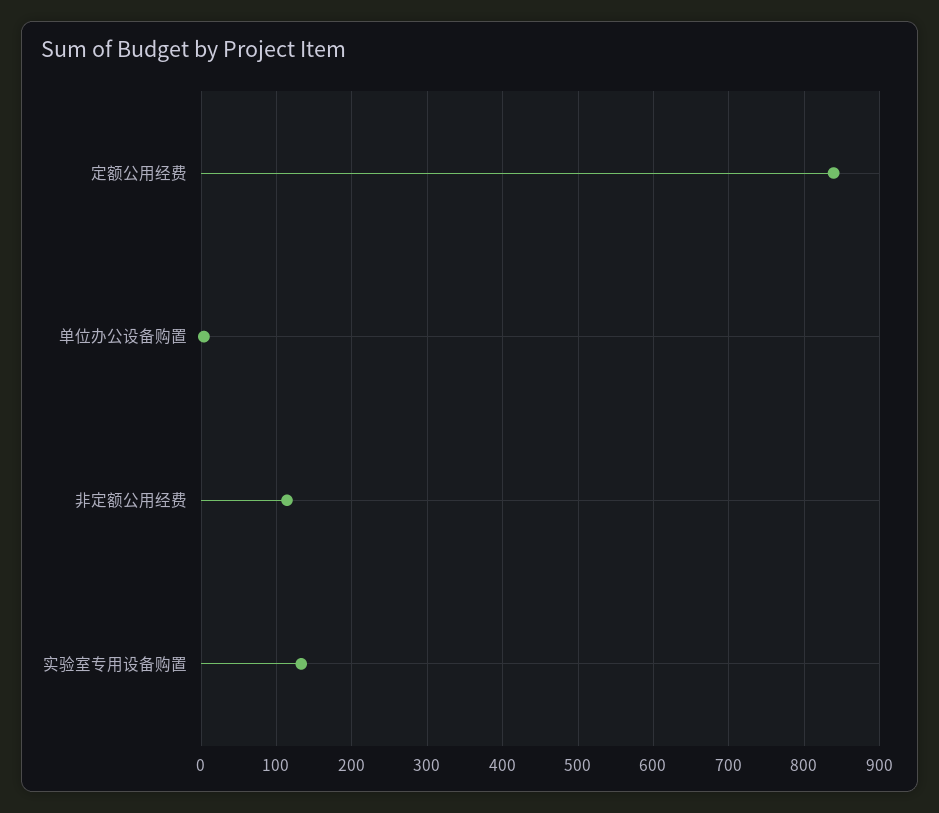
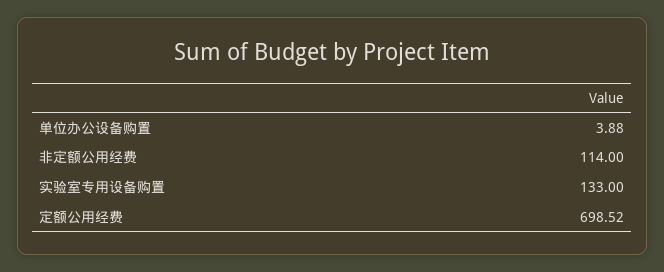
  {
-   "定额公用经费": 840,
+   "定额公用经费": 698.52,
    "单位办公设备购置": 3.88,
    "非定额公用经费": 114,
    "实验室专用设备购置": 133
  }

